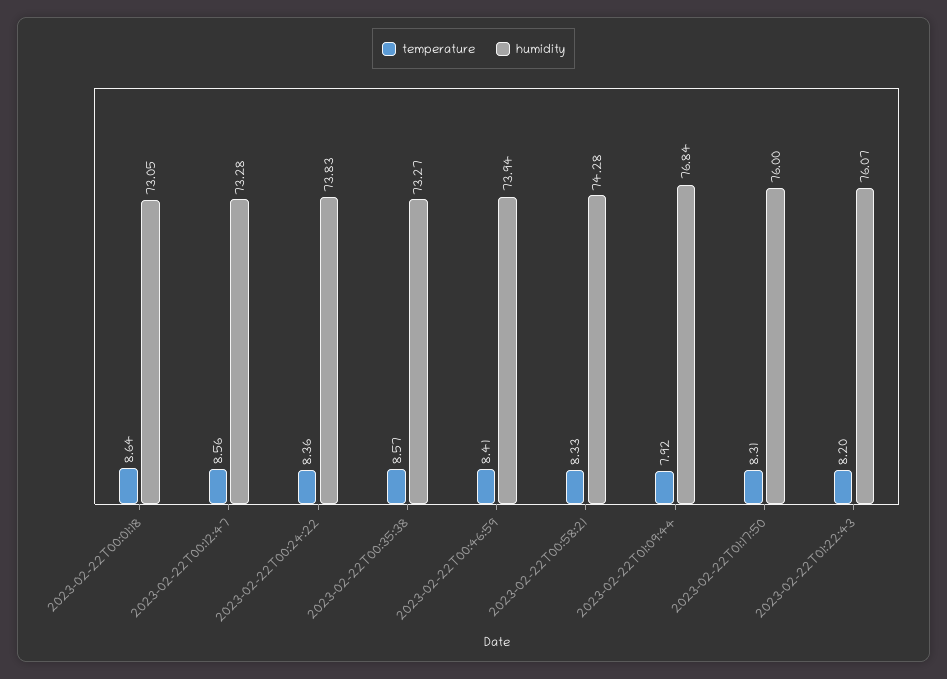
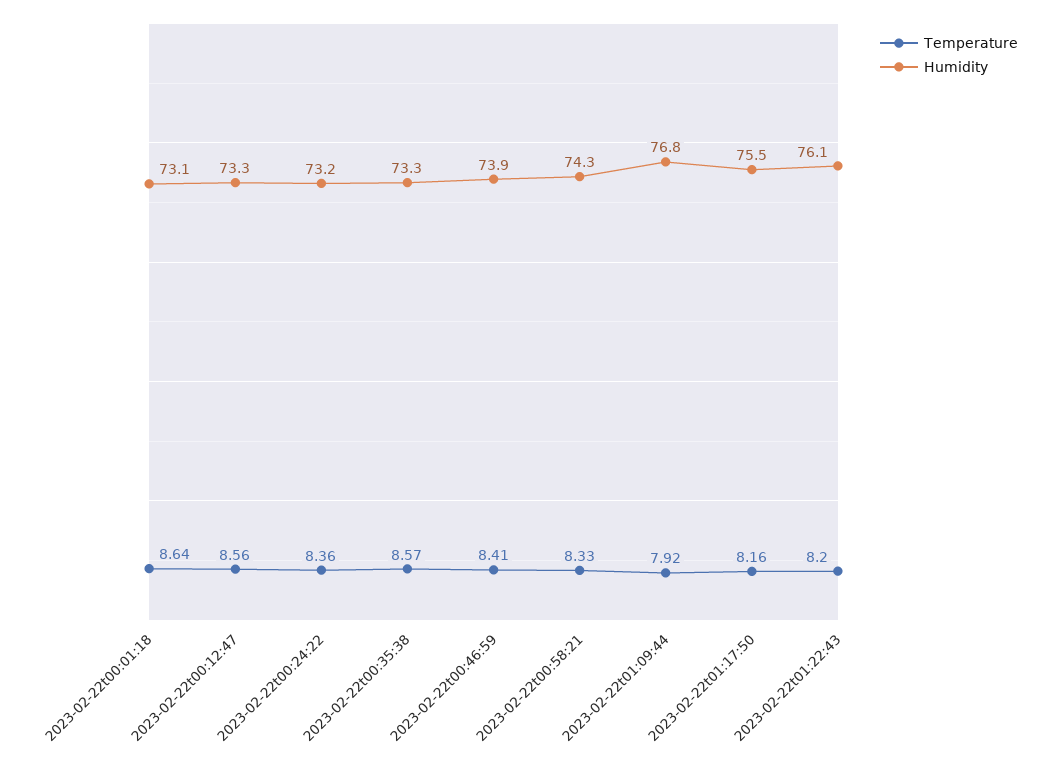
  {
    "temperature": {
      "2023-02-22T00:01:18": 8.64,
      "2023-02-22T00:12:47": 8.56,
      "2023-02-22T00:24:22": 8.36,
      "2023-02-22T00:35:38": 8.57,
      "2023-02-22T00:46:59": 8.41,
      "2023-02-22T00:58:21": 8.33,
      "2023-02-22T01:09:44": 7.92,
-     "2023-02-22T01:17:50": 8.31,
+     "2023-02-22T01:17:50": 8.16,
      "2023-02-22T01:22:43": 8.2
    },
    "humidity": {
      "2023-02-22T00:01:18": 73.05,
      "2023-02-22T00:12:47": 73.28,
-     "2023-02-22T00:24:22": 73.83,
+     "2023-02-22T00:24:22": 73.2,
      "2023-02-22T00:35:38": 73.27,
      "2023-02-22T00:46:59": 73.94,
      "2023-02-22T00:58:21": 74.28,
      "2023-02-22T01:09:44": 76.84,
-     "2023-02-22T01:17:50": 76,
+     "2023-02-22T01:17:50": 75.5,
      "2023-02-22T01:22:43": 76.07
    }
  }

